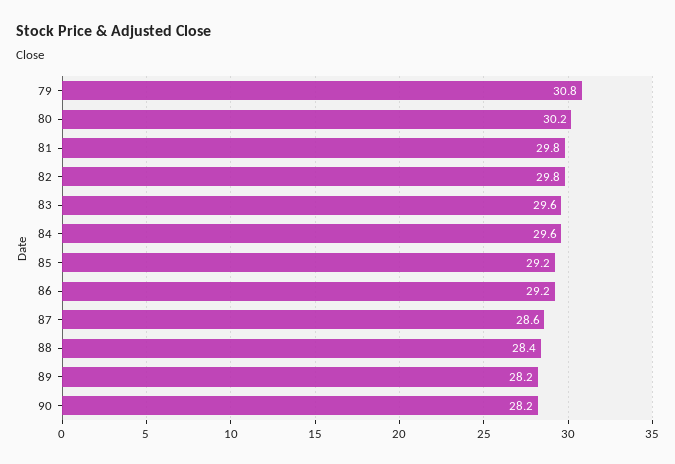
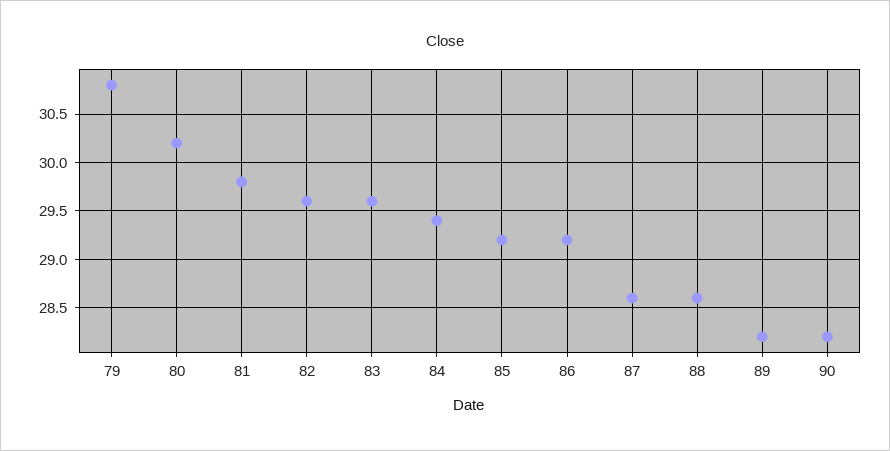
  {
    "79": 30.8,
    "80": 30.2,
    "81": 29.8,
-   "82": 29.8,
+   "82": 29.6,
    "83": 29.6,
-   "84": 29.6,
+   "84": 29.4,
    "85": 29.2,
    "86": 29.2,
    "87": 28.6,
-   "88": 28.4,
+   "88": 28.6,
    "89": 28.2,
    "90": 28.2
  }

